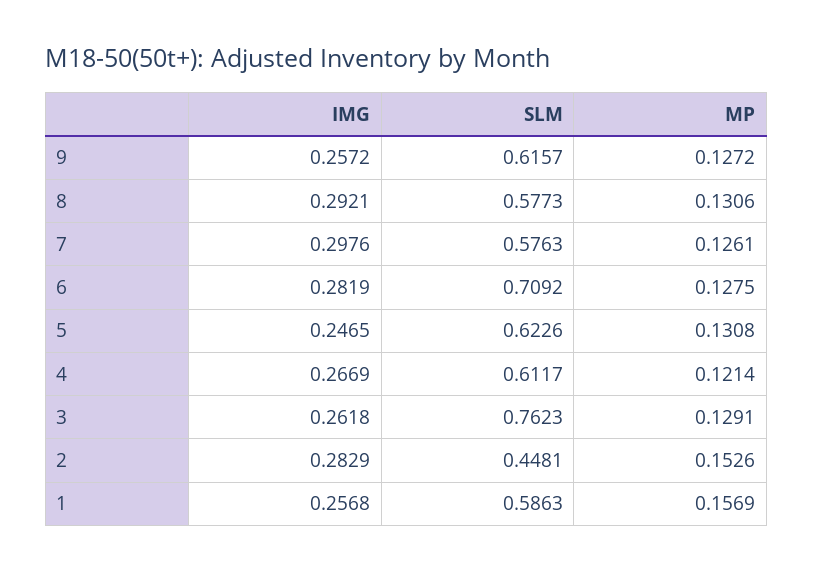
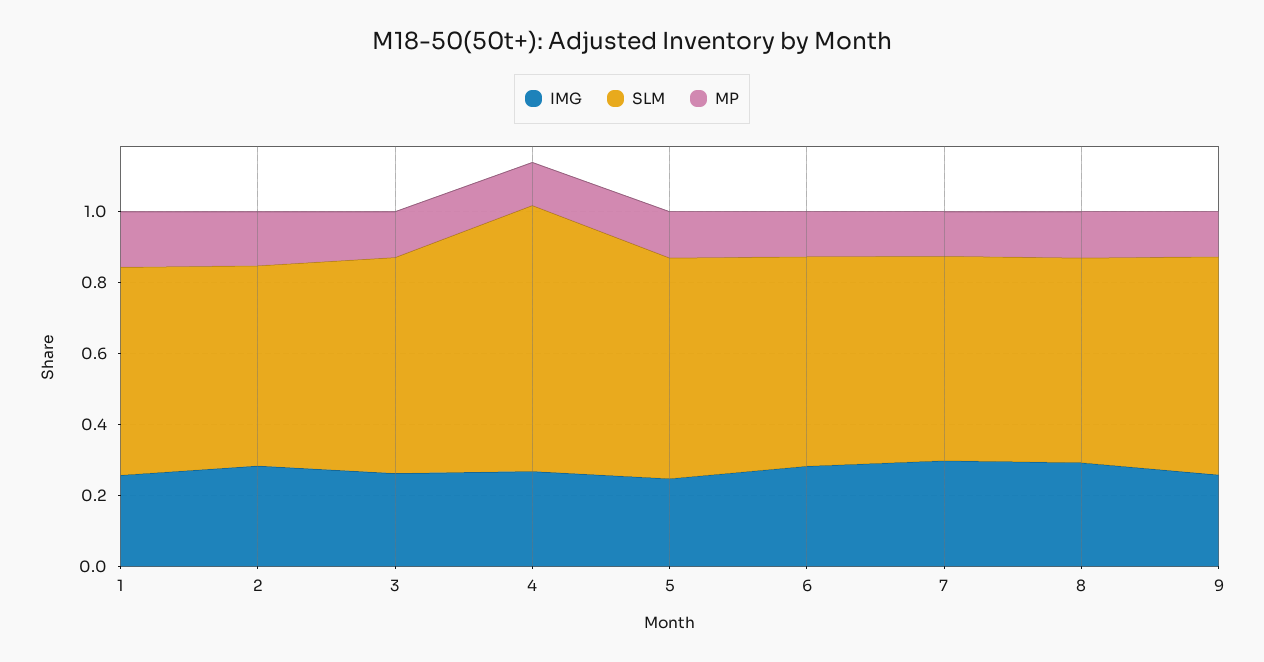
  {
    "IMG": {
      "9": 0.2572,
      "8": 0.2921,
      "7": 0.2976,
      "6": 0.2819,
      "5": 0.2465,
      "4": 0.2669,
      "3": 0.2618,
      "2": 0.2829,
      "1": 0.2568
    },
    "SLM": {
      "9": 0.6157,
      "8": 0.5773,
      "7": 0.5763,
-     "6": 0.7092,
+     "6": 0.6,
      "5": 0.6226,
-     "4": 0.6117,
+     "4": 0.75,
-     "3": 0.7623,
+     "3": 0.6,
-     "2": 0.4481,
+     "2": 0.55,
      "1": 0.5863
    },
    "MP": {
      "9": 0.1272,
      "8": 0.1306,
      "7": 0.1261,
      "6": 0.1275,
      "5": 0.1308,
      "4": 0.1214,
      "3": 0.1291,
      "2": 0.1526,
      "1": 0.1569
    }
  }

